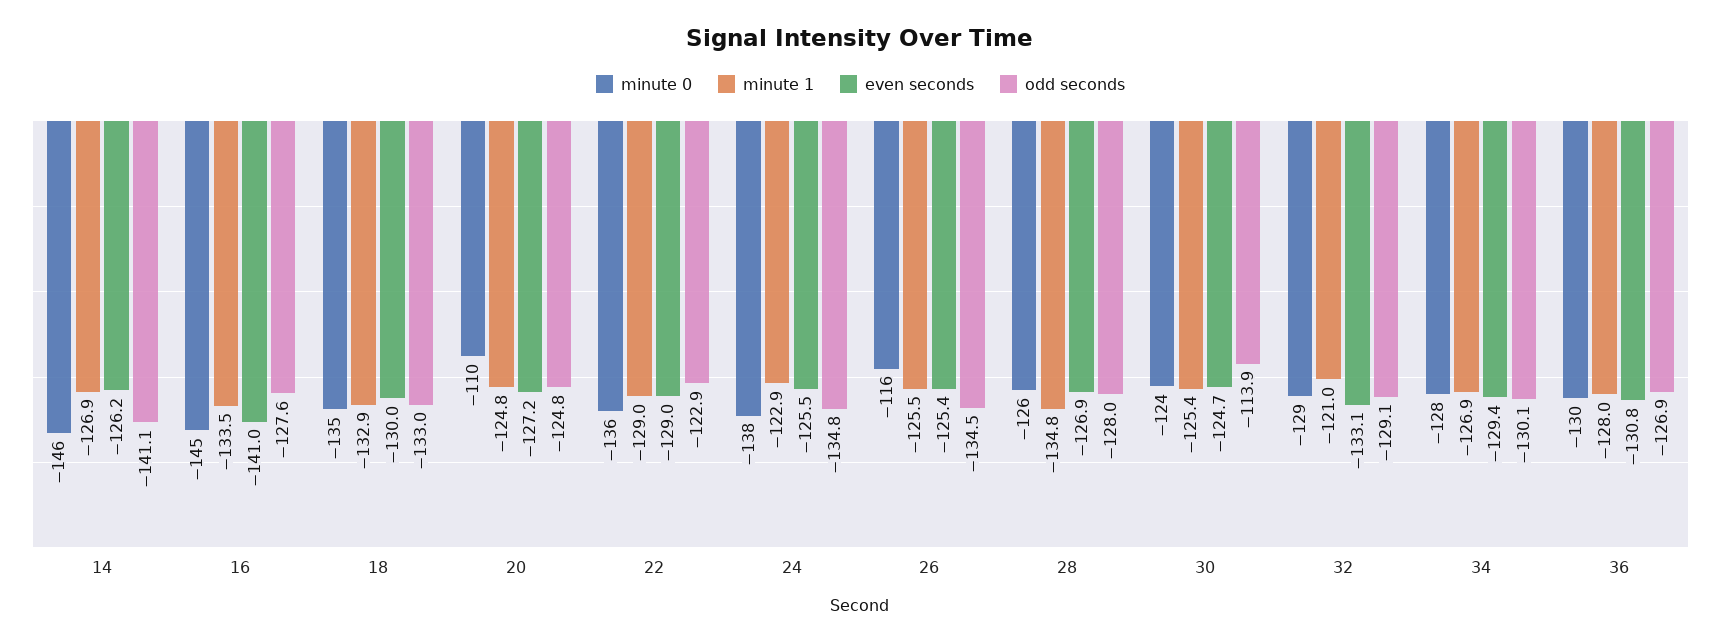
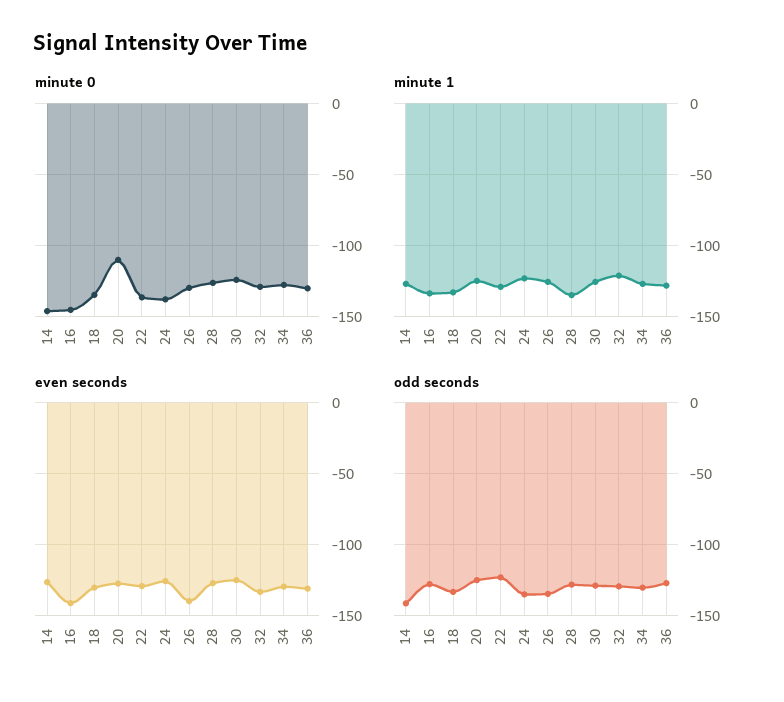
  {
    "minute 0": {
      "14": -146,
      "16": -145,
      "18": -135,
      "20": -110,
      "22": -136,
      "24": -138,
-     "26": -116,
+     "26": -130,
      "28": -126,
      "30": -124,
      "32": -129,
      "34": -128,
      "36": -130
    },
    "minute 1": {
      "14": -126.9,
      "16": -133.5,
      "18": -132.9,
      "20": -124.8,
      "22": -129,
      "24": -122.9,
      "26": -125.5,
      "28": -134.8,
      "30": -125.4,
      "32": -121,
      "34": -126.9,
      "36": -128
    },
    "even seconds": {
      "14": -126.2,
      "16": -141,
      "18": -130,
      "20": -127.2,
      "22": -129,
      "24": -125.5,
-     "26": -125.4,
+     "26": -140,
      "28": -126.9,
      "30": -124.7,
      "32": -133.1,
      "34": -129.4,
      "36": -130.8
    },
    "odd seconds": {
      "14": -141.1,
      "16": -127.6,
      "18": -133,
      "20": -124.8,
      "22": -122.9,
      "24": -134.8,
      "26": -134.5,
      "28": -128,
-     "30": -113.9,
+     "30": -130,
      "32": -129.1,
      "34": -130.1,
      "36": -126.9
    }
  }

